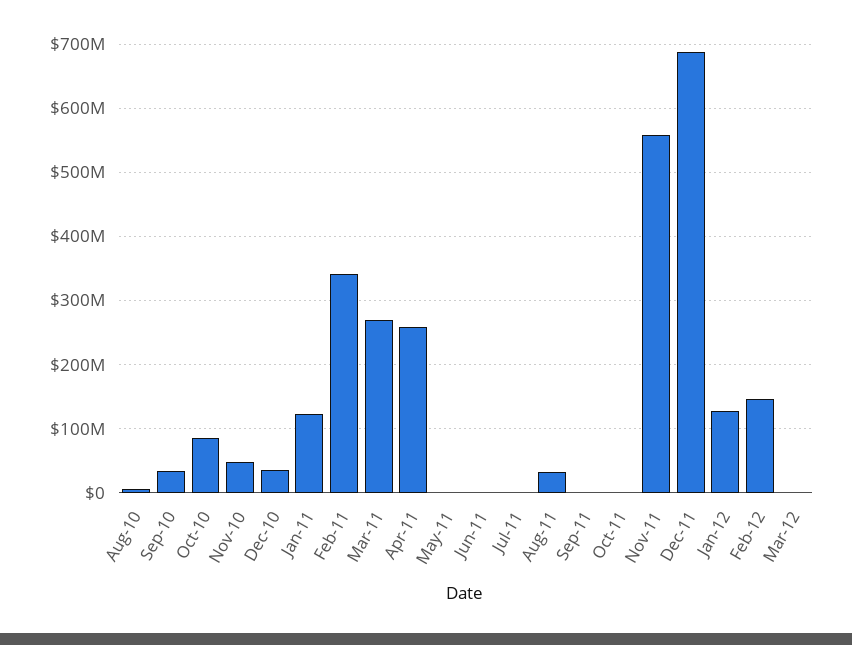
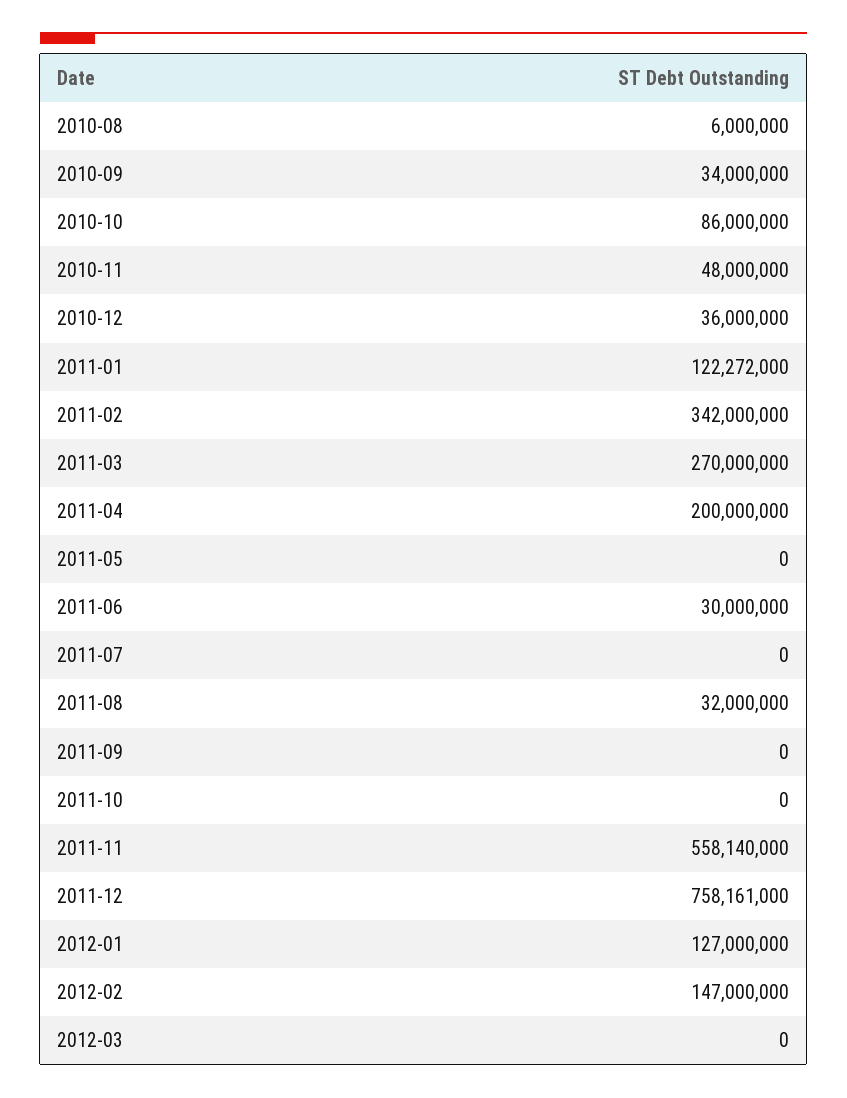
  {
    "Aug-10": 6000000,
    "Sep-10": 34000000,
    "Oct-10": 86000000,
    "Nov-10": 48000000,
    "Dec-10": 36000000,
    "Jan-11": 122272000,
    "Feb-11": 342000000,
    "Mar-11": 270000000,
-   "Apr-11": 260000000,
+   "Apr-11": 200000000,
    "May-11": 0,
-   "Jun-11": 0,
+   "Jun-11": 30000000,
    "Jul-11": 0,
    "Aug-11": 32000000,
    "Sep-11": 0,
    "Oct-11": 0,
    "Nov-11": 558140000,
-   "Dec-11": 690000000,
+   "Dec-11": 758161000,
    "Jan-12": 127000000,
    "Feb-12": 147000000,
    "Mar-12": 0
  }

